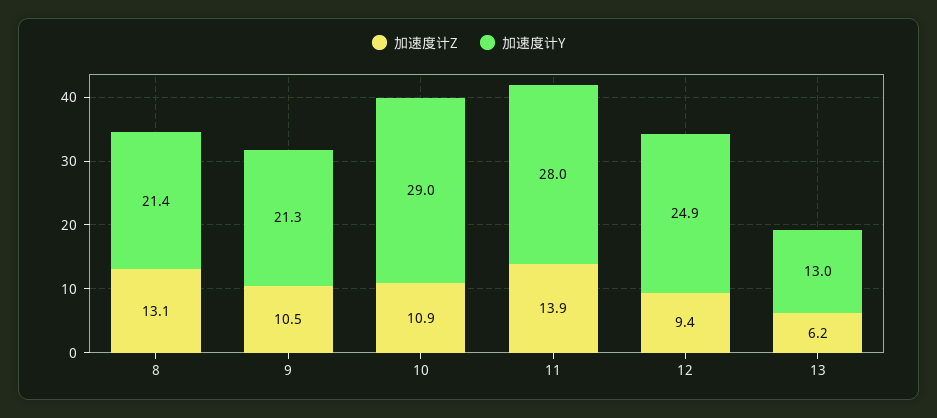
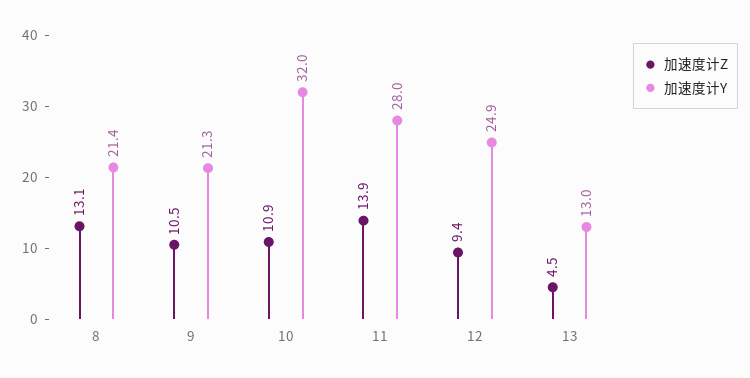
  {
    "加速度计Z": {
      "8": 13.1,
      "9": 10.5,
      "10": 10.9,
      "11": 13.9,
      "12": 9.4,
-     "13": 6.2
+     "13": 4.5
    },
    "加速度计Y": {
      "8": 21.4,
      "9": 21.3,
-     "10": 29,
+     "10": 32,
      "11": 28,
      "12": 24.9,
      "13": 13
    }
  }

